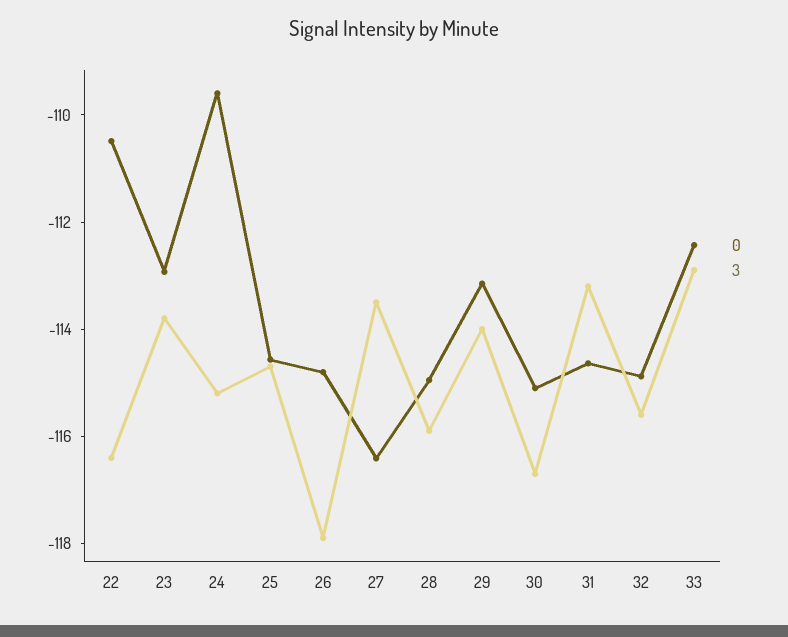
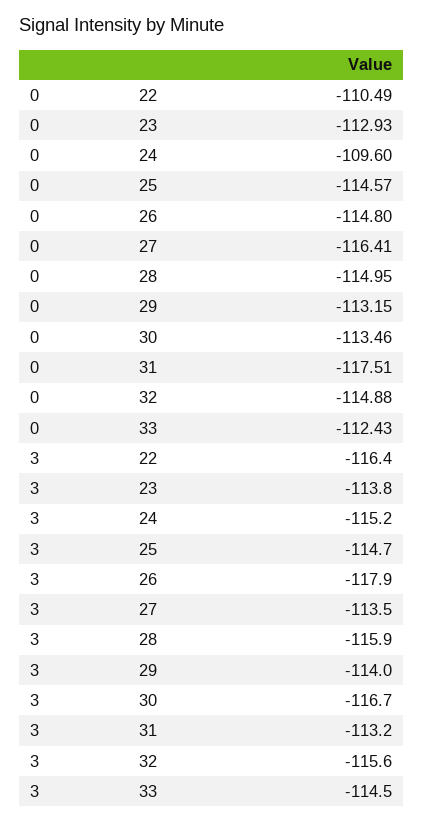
  {
    "0": {
      "22": -110.49,
      "23": -112.93,
      "24": -109.6,
      "25": -114.57,
      "26": -114.8,
      "27": -116.41,
      "28": -114.95,
      "29": -113.15,
-     "30": -115,
+     "30": -113.46,
-     "31": -114.5,
+     "31": -117.51,
      "32": -114.88,
      "33": -112.43
    },
    "3": {
      "22": -116.4,
      "23": -113.8,
      "24": -115.2,
      "25": -114.7,
      "26": -117.9,
      "27": -113.5,
      "28": -115.9,
      "29": -114,
      "30": -116.7,
      "31": -113.2,
      "32": -115.6,
-     "33": -113
+     "33": -114.5
    }
  }

